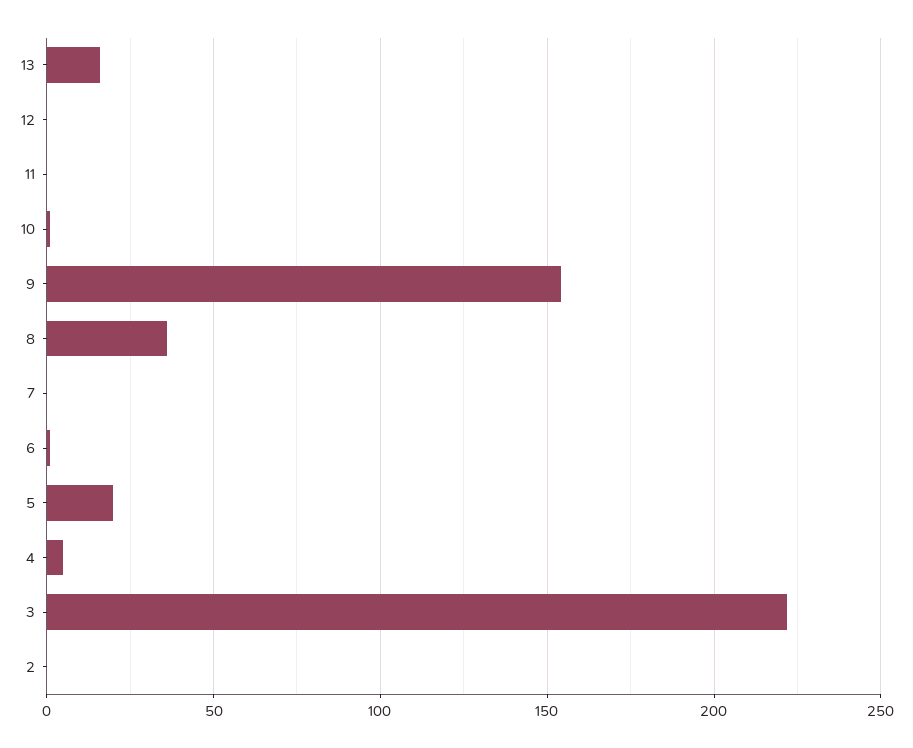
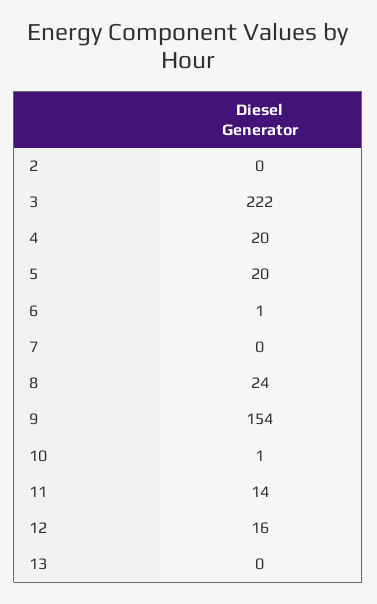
  {
-   "13": 15,
+   "13": 0,
-   "12": 0,
+   "12": 16,
-   "11": 0,
+   "11": 14,
    "10": 1,
    "9": 154,
-   "8": 35,
+   "8": 24,
    "7": 0,
    "6": 1,
    "5": 20,
-   "4": 5,
+   "4": 20,
    "3": 222,
    "2": 0
  }

